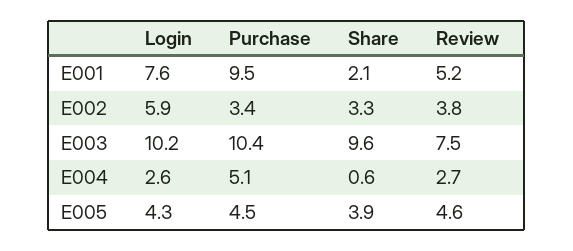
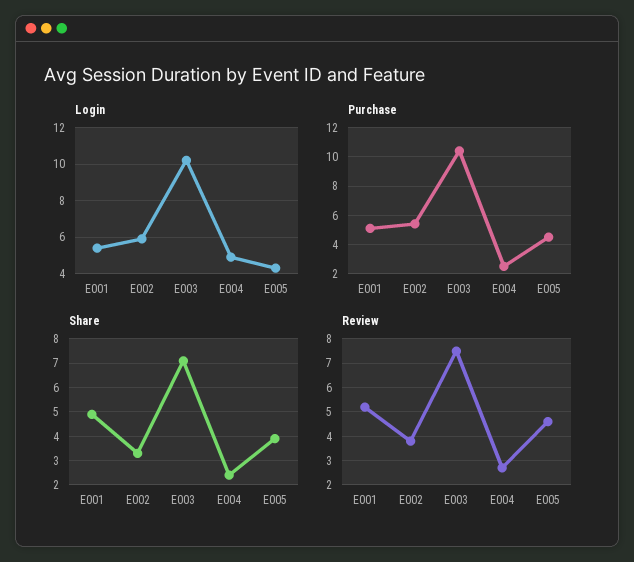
  {
    "Login": {
-     "E001": 7.6,
+     "E001": 5.5,
      "E002": 5.9,
      "E003": 10.2,
-     "E004": 2.6,
+     "E004": 5,
      "E005": 4.3
    },
    "Purchase": {
-     "E001": 9.5,
+     "E001": 5,
-     "E002": 3.4,
+     "E002": 5.5,
      "E003": 10.4,
-     "E004": 5.1,
+     "E004": 2.5,
      "E005": 4.5
    },
    "Share": {
-     "E001": 2.1,
+     "E001": 5,
      "E002": 3.3,
-     "E003": 9.6,
+     "E003": 7,
-     "E004": 0.6,
+     "E004": 2.5,
      "E005": 3.9
    },
    "Review": {
      "E001": 5.2,
      "E002": 3.8,
      "E003": 7.5,
      "E004": 2.7,
      "E005": 4.6
    }
  }

